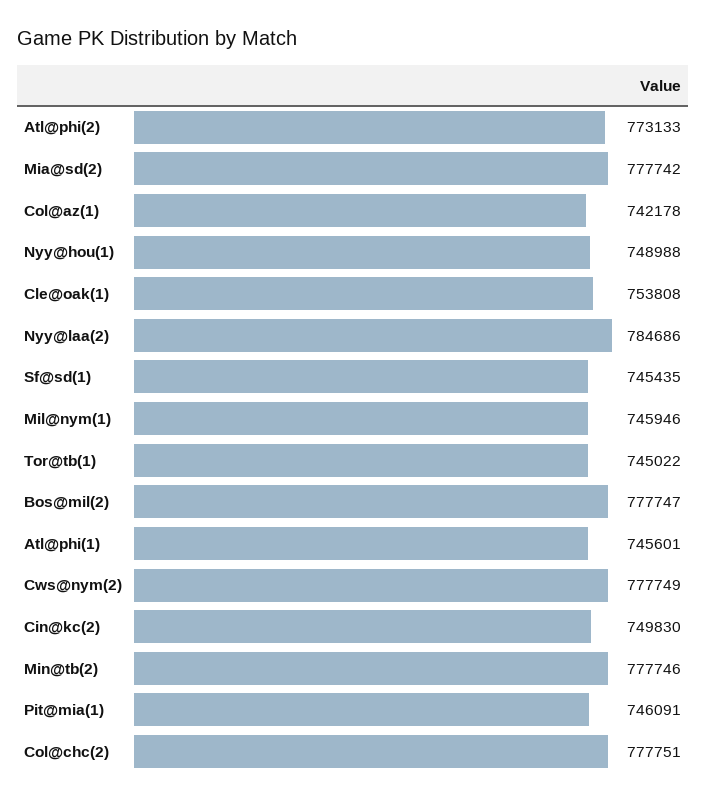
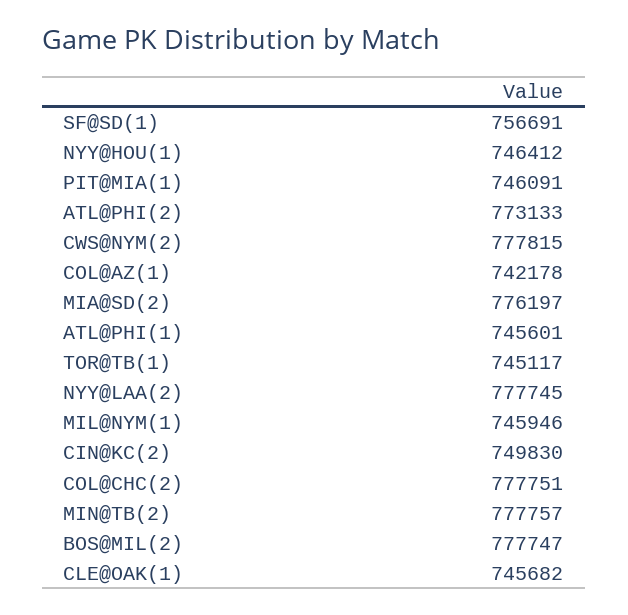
  {
    "Atl@phi(2)": 773133,
-   "Mia@sd(2)": 777742,
+   "Mia@sd(2)": 776197,
    "Col@az(1)": 742178,
-   "Nyy@hou(1)": 748988,
+   "Nyy@hou(1)": 746412,
-   "Cle@oak(1)": 753808,
+   "Cle@oak(1)": 745682,
-   "Nyy@laa(2)": 784686,
+   "Nyy@laa(2)": 777745,
-   "Sf@sd(1)": 745435,
+   "Sf@sd(1)": 756691,
    "Mil@nym(1)": 745946,
-   "Tor@tb(1)": 745022,
+   "Tor@tb(1)": 745117,
    "Bos@mil(2)": 777747,
    "Atl@phi(1)": 745601,
-   "Cws@nym(2)": 777749,
+   "Cws@nym(2)": 777815,
    "Cin@kc(2)": 749830,
-   "Min@tb(2)": 777746,
+   "Min@tb(2)": 777757,
    "Pit@mia(1)": 746091,
    "Col@chc(2)": 777751
  }

